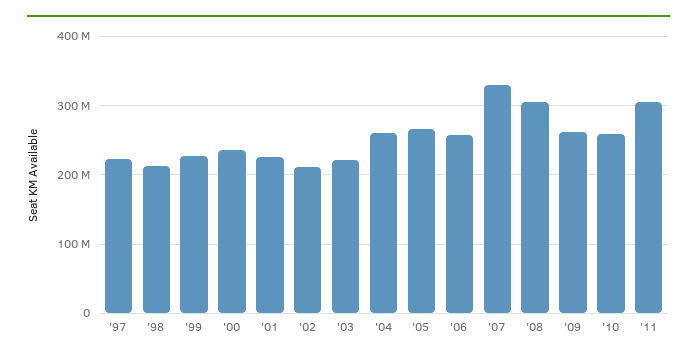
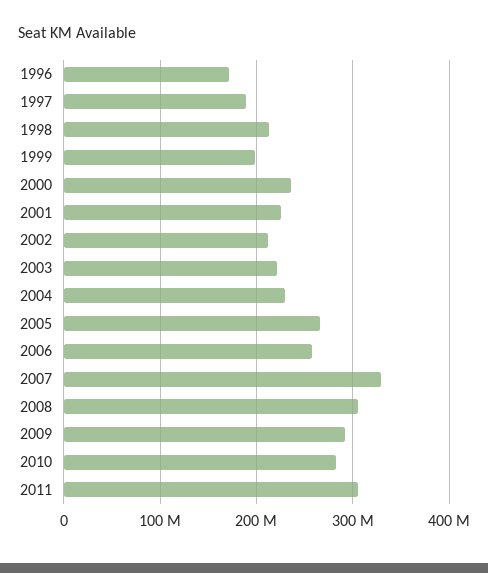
  {
-   "'97": 220000000,
+   "'97": 190000000,
    "'98": 210000000,
-   "'99": 230000000,
+   "'99": 200000000,
    "'00": 240000000,
    "'01": 230000000,
    "'02": 210000000,
    "'03": 220000000,
-   "'04": 260000000,
+   "'04": 230000000,
    "'05": 270000000,
    "'06": 260000000,
    "'07": 330000000,
    "'08": 310000000,
-   "'09": 260000000,
+   "'09": 290000000,
-   "'10": 260000000,
+   "'10": 280000000,
-   "'11": 310000000
+   "'11": 310000000,
+   "1996": 170000000
  }

